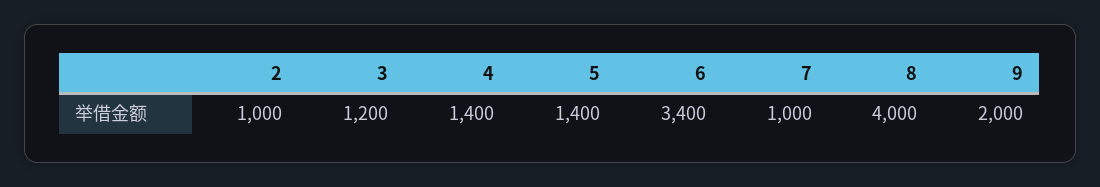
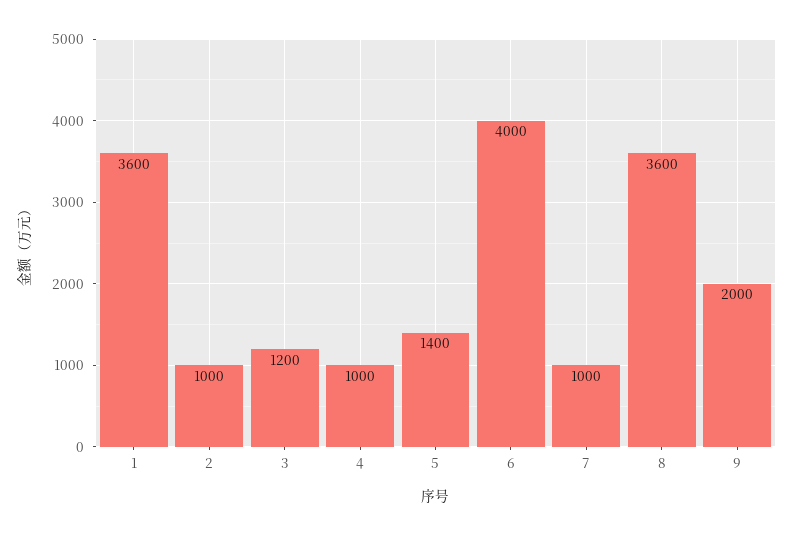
  {
    "2": 1000,
    "3": 1200,
-   "4": 1400,
+   "4": 1000,
    "5": 1400,
-   "6": 3400,
+   "6": 4000,
    "7": 1000,
-   "8": 4000,
+   "8": 3600,
-   "9": 2000
+   "9": 2000,
+   "1": 3600
  }

